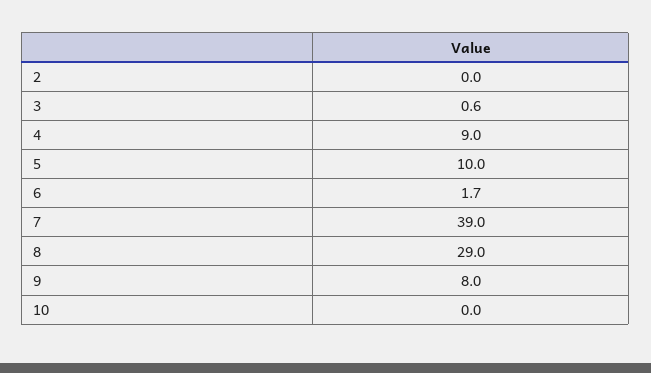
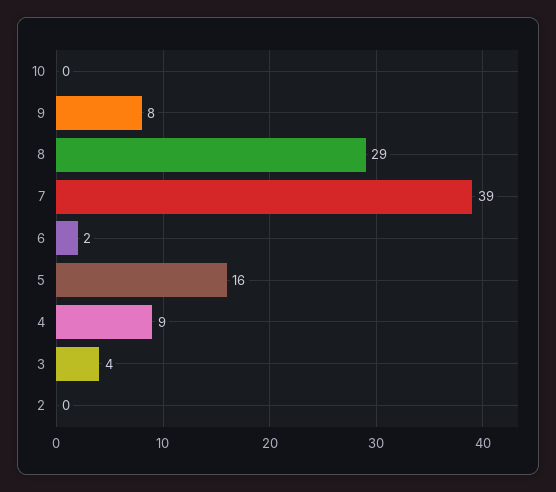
  {
    "2": 0,
-   "3": 0.6,
+   "3": 4,
    "4": 9,
-   "5": 10,
+   "5": 16,
    "6": 1.7,
    "7": 39,
    "8": 29,
    "9": 8,
    "10": 0
  }

